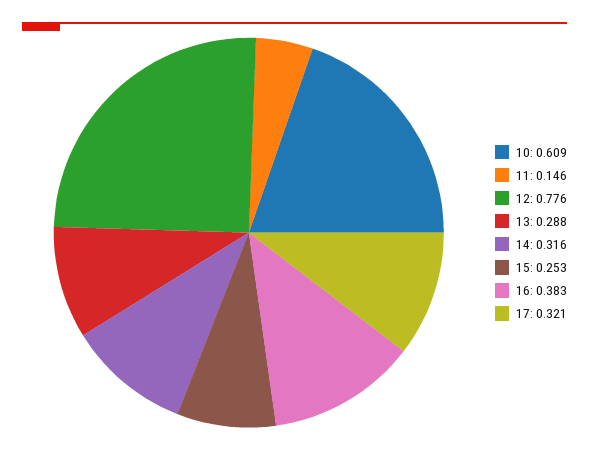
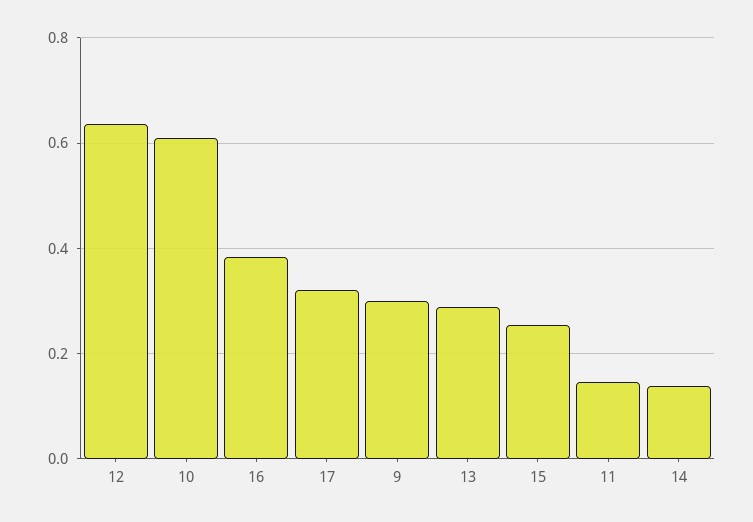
  {
    "10": 0.609,
    "11": 0.146,
-   "12": 0.776,
+   "12": 0.64,
    "13": 0.288,
-   "14": 0.316,
+   "14": 0.14,
    "15": 0.253,
    "16": 0.383,
-   "17": 0.321
+   "17": 0.321,
+   "9": 0.3
  }

